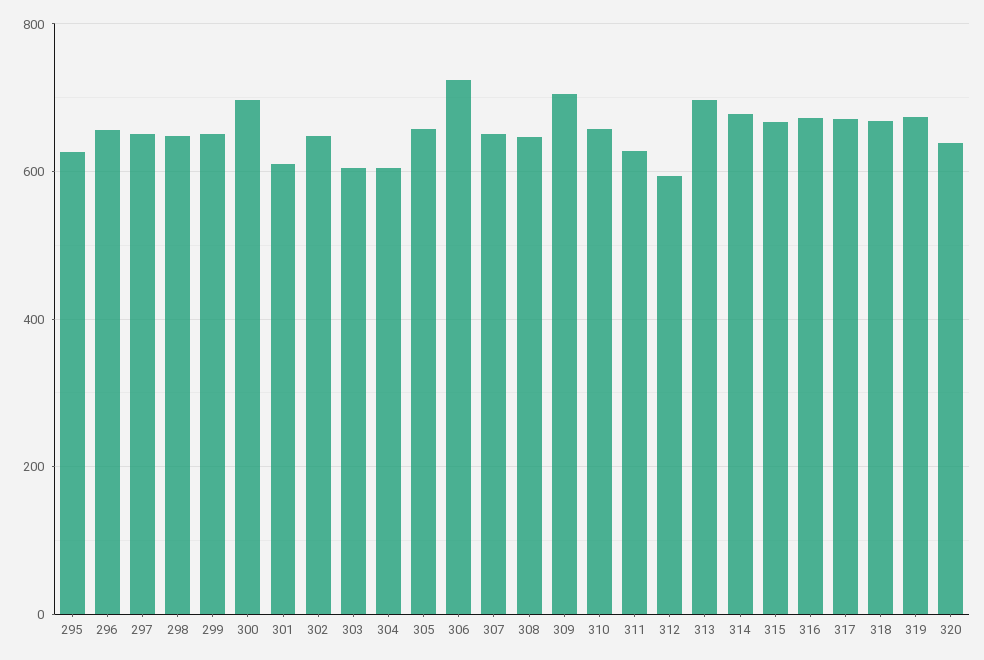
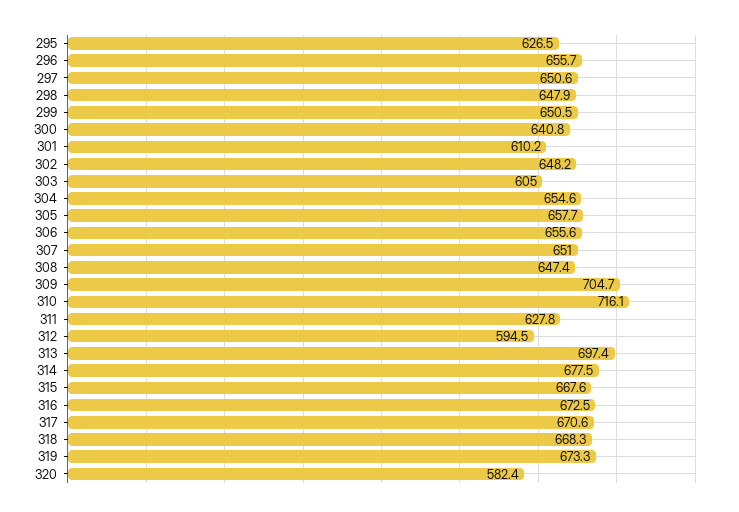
  {
    "295": 626.5,
    "296": 655.7,
    "297": 650.6,
    "298": 647.9,
    "299": 650.5,
-   "300": 700,
+   "300": 640.8,
    "301": 610.2,
    "302": 648.2,
    "303": 605,
-   "304": 600,
+   "304": 654.6,
    "305": 657.7,
-   "306": 720,
+   "306": 655.6,
    "307": 651,
    "308": 647.4,
    "309": 704.7,
-   "310": 660,
+   "310": 716.1,
    "311": 627.8,
    "312": 594.5,
    "313": 697.4,
    "314": 677.5,
    "315": 667.6,
    "316": 672.5,
    "317": 670.6,
    "318": 668.3,
    "319": 673.3,
-   "320": 640
+   "320": 582.4
  }

